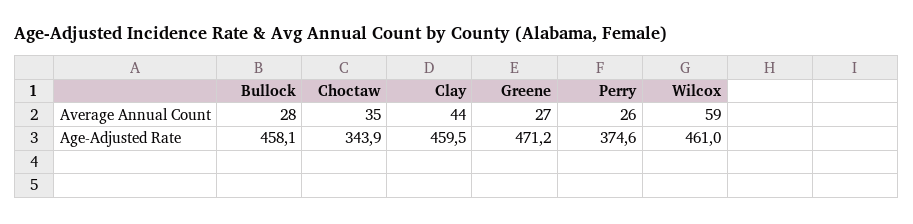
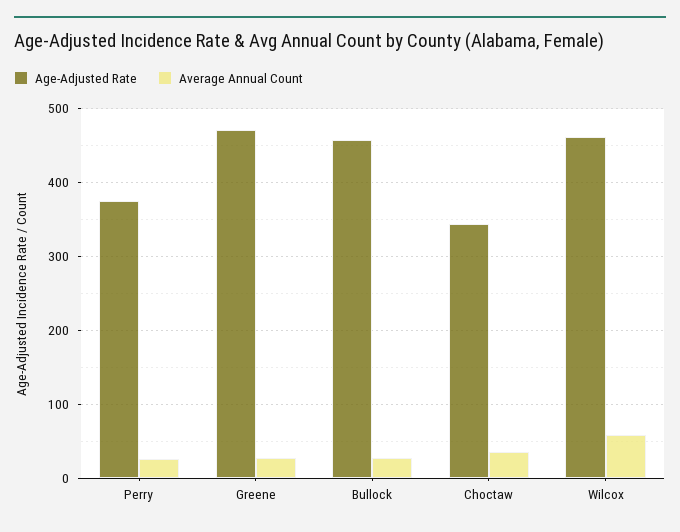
  {
    "Average Annual Count": {
      "Bullock": 28,
      "Choctaw": 35,
-     "Clay": 44,
      "Greene": 27,
      "Perry": 26,
      "Wilcox": 59
    },
    "Age-Adjusted Rate": {
      "Bullock": 458.1,
      "Choctaw": 343.9,
-     "Clay": 459.5,
      "Greene": 471.2,
      "Perry": 374.6,
      "Wilcox": 461
    }
  }

